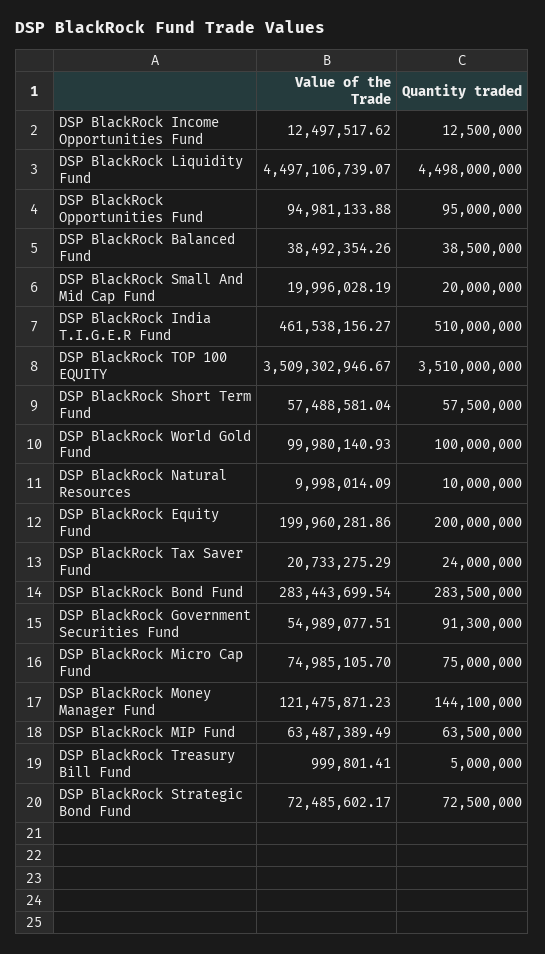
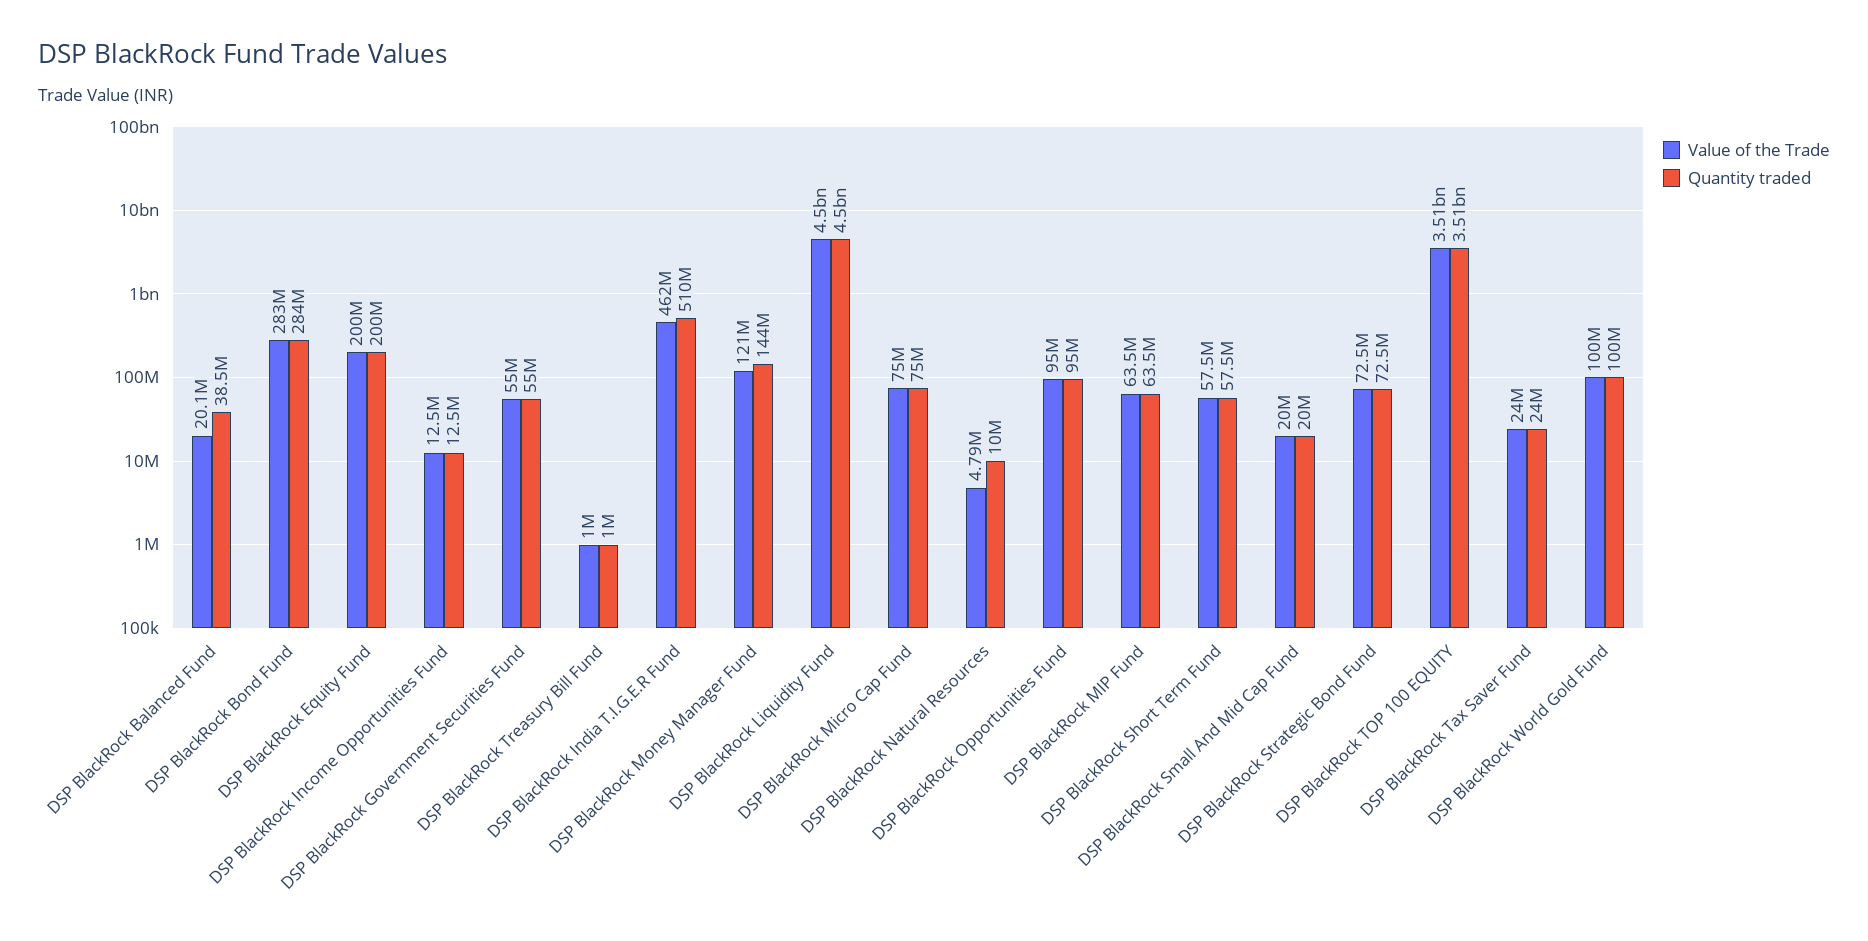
  {
    "Value of the Trade": {
      "DSP BlackRock Income Opportunities Fund": 12497517.62,
      "DSP BlackRock Liquidity Fund": 4497106739.07,
      "DSP BlackRock Opportunities Fund": 94981133.88,
-     "DSP BlackRock Balanced Fund": 38492354.26,
+     "DSP BlackRock Balanced Fund": 20100000,
      "DSP BlackRock Small And Mid Cap Fund": 19996028.19,
      "DSP BlackRock India T.I.G.E.R Fund": 461538156.27,
      "DSP BlackRock TOP 100 EQUITY": 3509302946.67,
      "DSP BlackRock Short Term Fund": 57488581.04,
      "DSP BlackRock World Gold Fund": 99980140.93,
-     "DSP BlackRock Natural Resources": 9998014.09,
+     "DSP BlackRock Natural Resources": 4790000,
      "DSP BlackRock Equity Fund": 199960281.86,
-     "DSP BlackRock Tax Saver Fund": 20733275.29,
+     "DSP BlackRock Tax Saver Fund": 24000000,
      "DSP BlackRock Bond Fund": 283443699.54,
      "DSP BlackRock Government Securities Fund": 54989077.51,
      "DSP BlackRock Micro Cap Fund": 74985105.7,
      "DSP BlackRock Money Manager Fund": 121475871.23,
      "DSP BlackRock MIP Fund": 63487389.49,
      "DSP BlackRock Treasury Bill Fund": 999801.41,
      "DSP BlackRock Strategic Bond Fund": 72485602.17
    },
    "Quantity traded": {
      "DSP BlackRock Income Opportunities Fund": 12500000,
      "DSP BlackRock Liquidity Fund": 4498000000,
      "DSP BlackRock Opportunities Fund": 95000000,
      "DSP BlackRock Balanced Fund": 38500000,
      "DSP BlackRock Small And Mid Cap Fund": 20000000,
      "DSP BlackRock India T.I.G.E.R Fund": 510000000,
      "DSP BlackRock TOP 100 EQUITY": 3510000000,
      "DSP BlackRock Short Term Fund": 57500000,
      "DSP BlackRock World Gold Fund": 100000000,
      "DSP BlackRock Natural Resources": 10000000,
      "DSP BlackRock Equity Fund": 200000000,
      "DSP BlackRock Tax Saver Fund": 24000000,
      "DSP BlackRock Bond Fund": 283500000,
-     "DSP BlackRock Government Securities Fund": 91300000,
+     "DSP BlackRock Government Securities Fund": 55000000,
      "DSP BlackRock Micro Cap Fund": 75000000,
      "DSP BlackRock Money Manager Fund": 144100000,
      "DSP BlackRock MIP Fund": 63500000,
-     "DSP BlackRock Treasury Bill Fund": 5000000,
+     "DSP BlackRock Treasury Bill Fund": 1000000,
      "DSP BlackRock Strategic Bond Fund": 72500000
    }
  }

